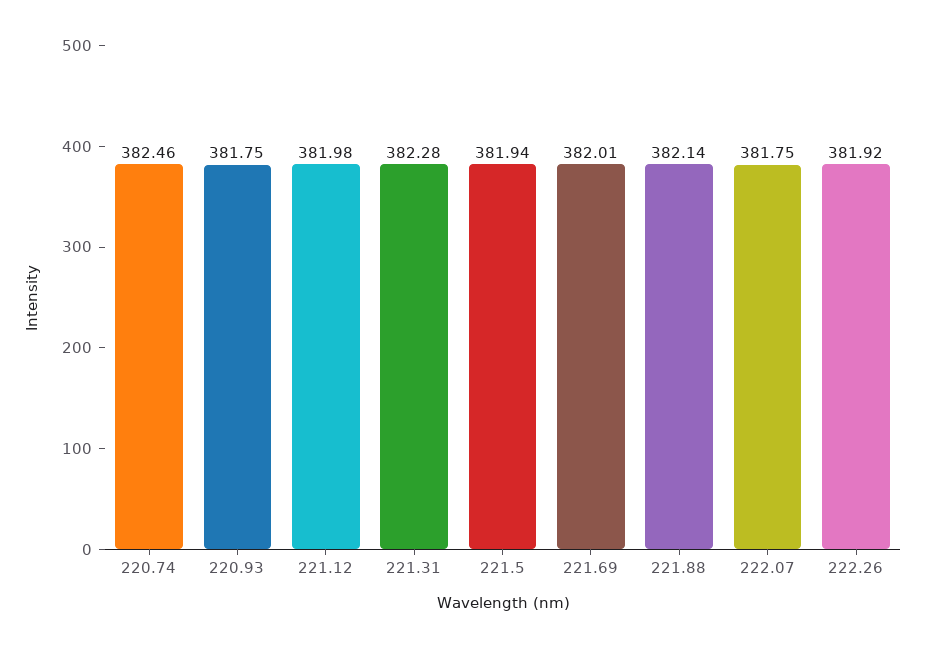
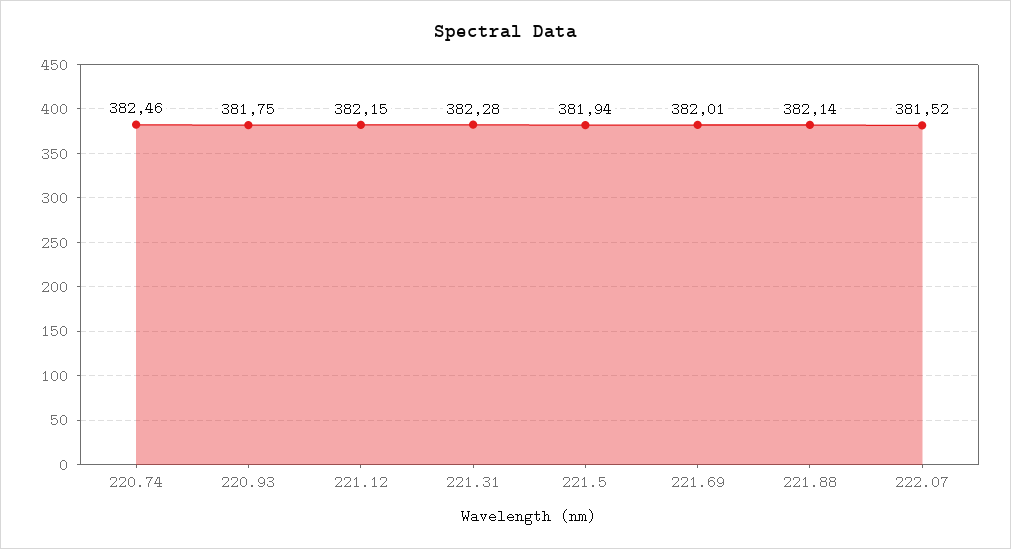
  {
    "220.74": 382.46,
    "220.93": 381.75,
-   "221.12": 381.98,
+   "221.12": 382.15,
    "221.31": 382.28,
    "221.5": 381.94,
    "221.69": 382.01,
    "221.88": 382.14,
-   "222.07": 381.75,
+   "222.07": 381.52
-   "222.26": 381.92
  }

